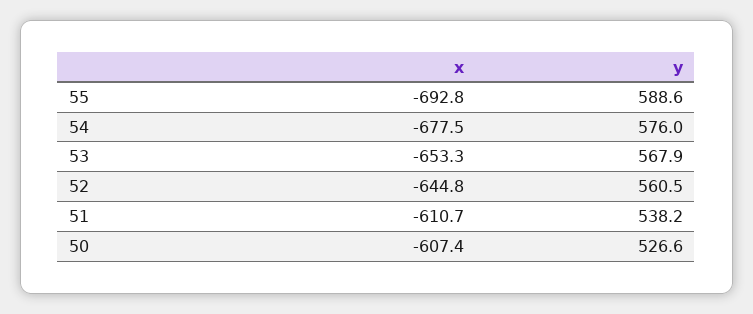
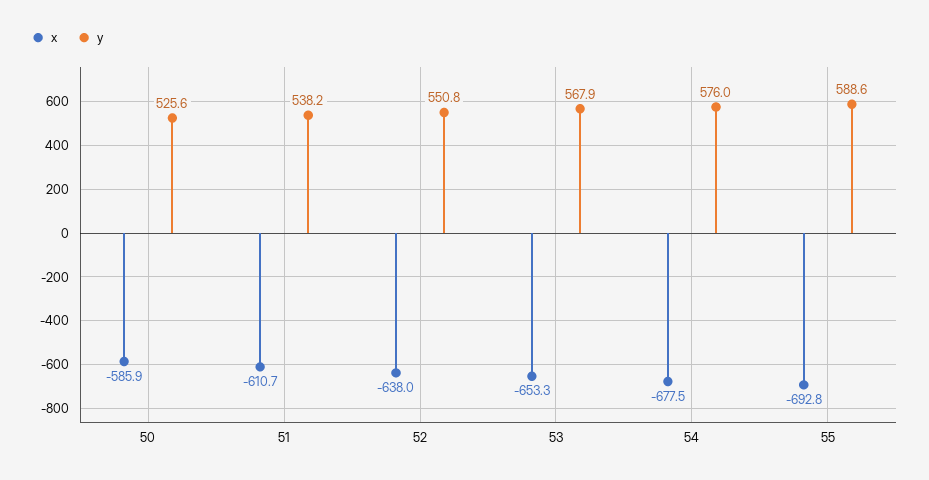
  {
    "x": {
      "55": -692.8,
      "54": -677.5,
      "53": -653.3,
-     "52": -644.8,
+     "52": -638,
      "51": -610.7,
-     "50": -607.4
+     "50": -585.9
    },
    "y": {
      "55": 588.6,
      "54": 576,
      "53": 567.9,
-     "52": 560.5,
+     "52": 550.8,
      "51": 538.2,
-     "50": 526.6
+     "50": 525.6
    }
  }

